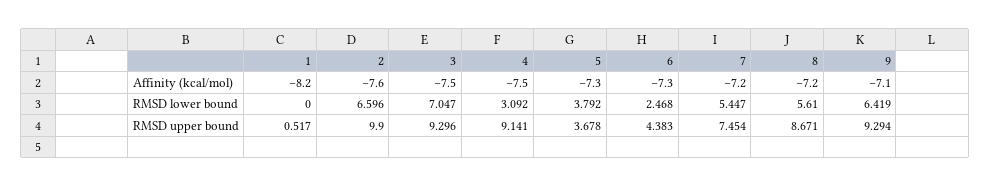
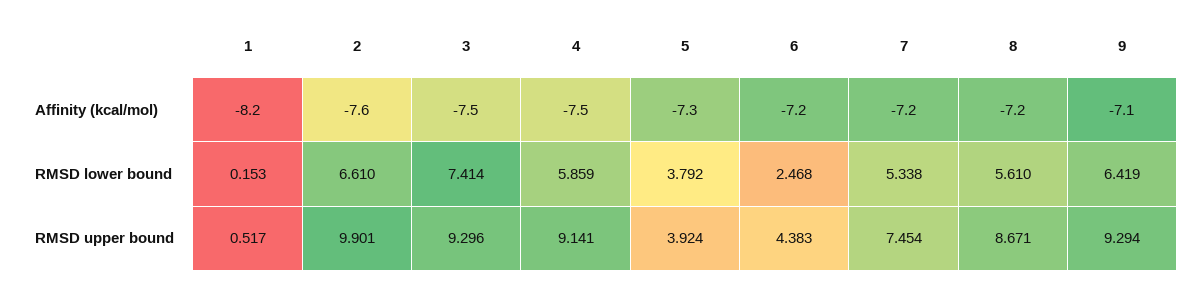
  {
    "1": {
      "Affinity (kcal/mol)": -8.2,
-     "RMSD lower bound": 0,
+     "RMSD lower bound": 0.153,
      "RMSD upper bound": 0.517
    },
    "2": {
      "Affinity (kcal/mol)": -7.6,
-     "RMSD lower bound": 6.596,
+     "RMSD lower bound": 6.61,
-     "RMSD upper bound": 9.9
+     "RMSD upper bound": 9.901
    },
    "3": {
      "Affinity (kcal/mol)": -7.5,
-     "RMSD lower bound": 7.047,
+     "RMSD lower bound": 7.414,
      "RMSD upper bound": 9.296
    },
    "4": {
      "Affinity (kcal/mol)": -7.5,
-     "RMSD lower bound": 3.092,
+     "RMSD lower bound": 5.859,
      "RMSD upper bound": 9.141
    },
    "5": {
      "Affinity (kcal/mol)": -7.3,
      "RMSD lower bound": 3.792,
-     "RMSD upper bound": 3.678
+     "RMSD upper bound": 3.924
    },
    "6": {
-     "Affinity (kcal/mol)": -7.3,
+     "Affinity (kcal/mol)": -7.2,
      "RMSD lower bound": 2.468,
      "RMSD upper bound": 4.383
    },
    "7": {
      "Affinity (kcal/mol)": -7.2,
-     "RMSD lower bound": 5.447,
+     "RMSD lower bound": 5.338,
      "RMSD upper bound": 7.454
    },
    "8": {
      "Affinity (kcal/mol)": -7.2,
      "RMSD lower bound": 5.61,
      "RMSD upper bound": 8.671
    },
    "9": {
      "Affinity (kcal/mol)": -7.1,
      "RMSD lower bound": 6.419,
      "RMSD upper bound": 9.294
    }
  }

